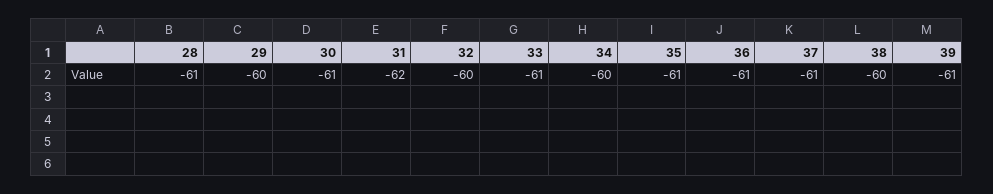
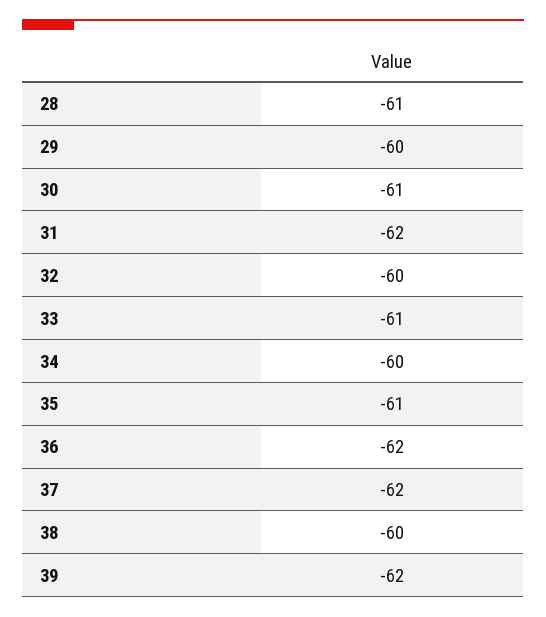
  {
    "28": -61,
    "29": -60,
    "30": -61,
    "31": -62,
    "32": -60,
    "33": -61,
    "34": -60,
    "35": -61,
-   "36": -61,
+   "36": -62,
-   "37": -61,
+   "37": -62,
    "38": -60,
-   "39": -61
+   "39": -62
  }

